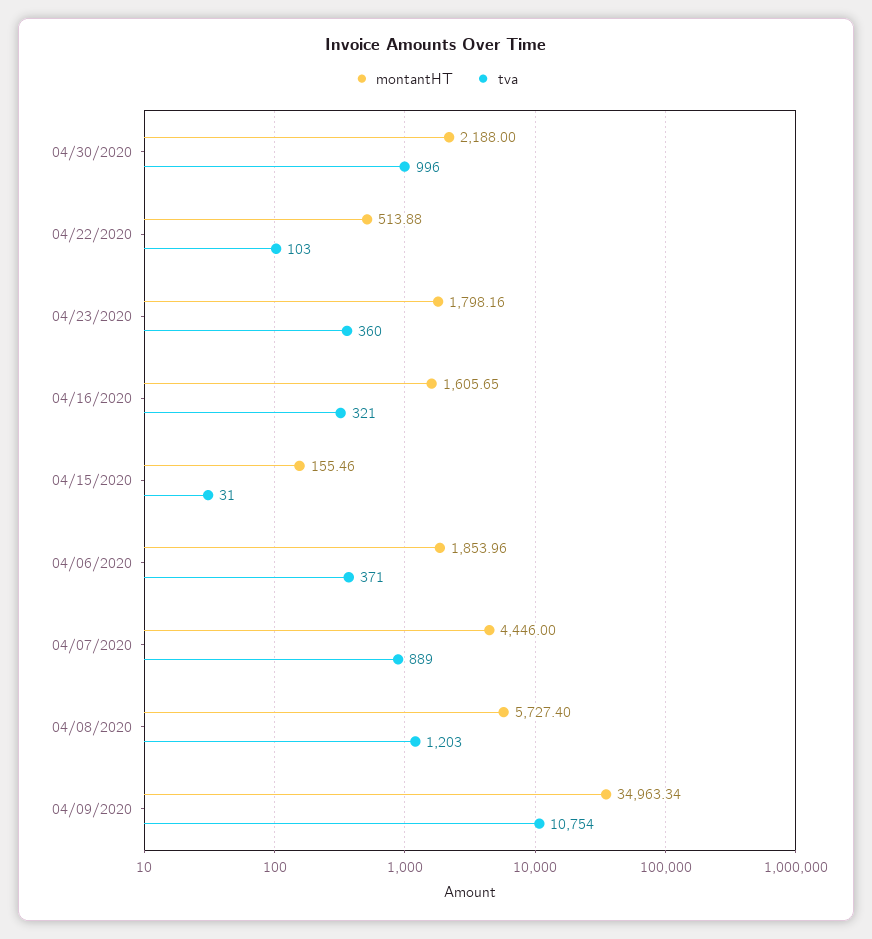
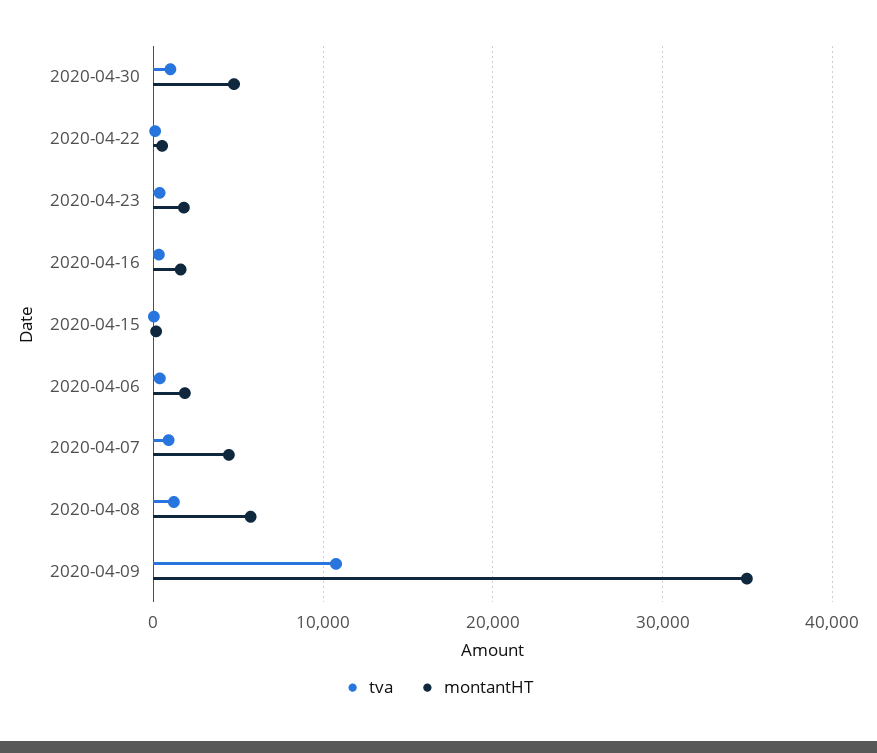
  {
    "montantHT": {
-     "04/30/2020": 2188,
+     "04/30/2020": 5000,
      "04/22/2020": 513.88,
      "04/23/2020": 1798.16,
      "04/16/2020": 1605.65,
      "04/15/2020": 155.46,
      "04/06/2020": 1853.96,
      "04/07/2020": 4446,
      "04/08/2020": 5727.4,
      "04/09/2020": 34963.34
    },
    "tva": {
      "04/30/2020": 996,
      "04/22/2020": 103,
      "04/23/2020": 360,
      "04/16/2020": 321,
      "04/15/2020": 31,
      "04/06/2020": 371,
      "04/07/2020": 889,
      "04/08/2020": 1203,
      "04/09/2020": 10754
    }
  }

